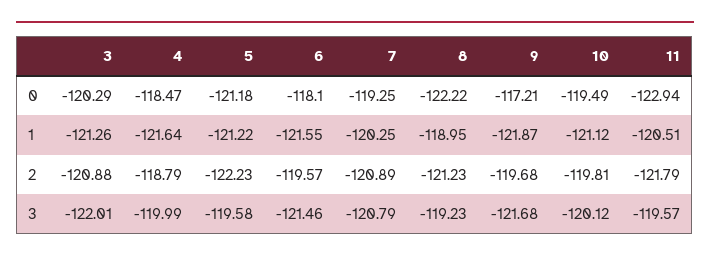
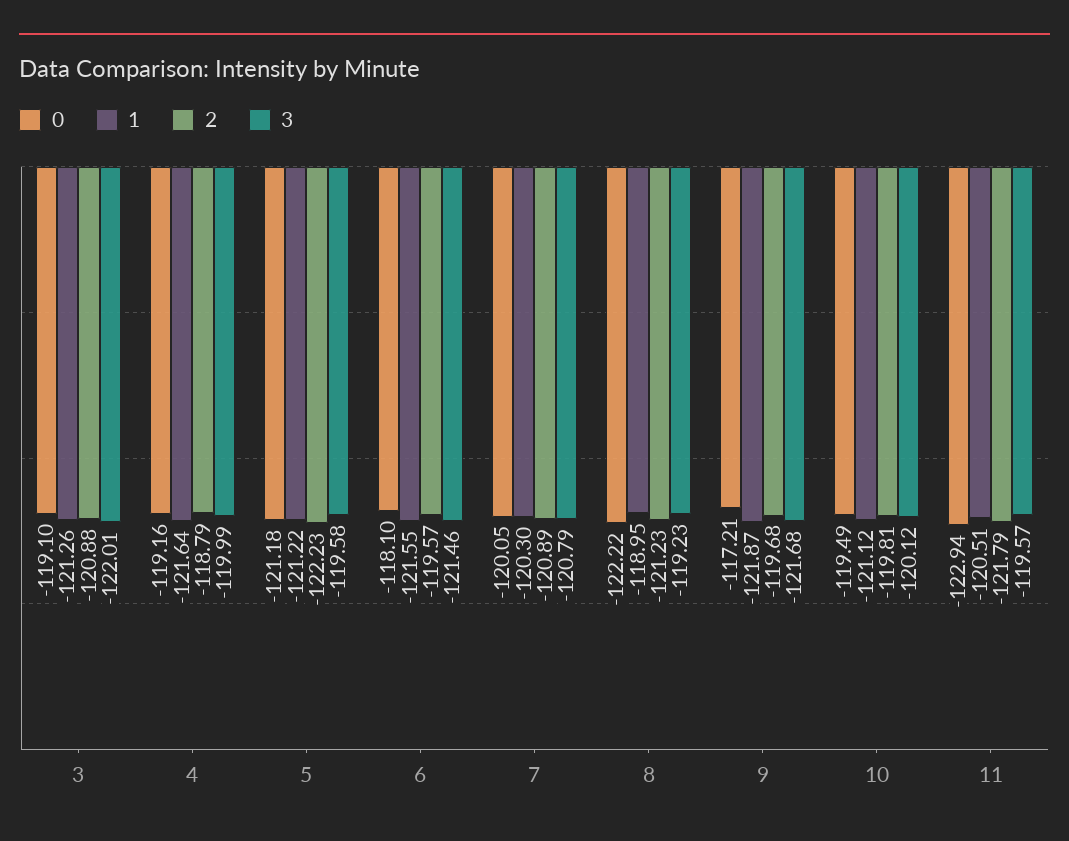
  {
    "0": {
-     "3": -120.29,
+     "3": -119.1,
-     "4": -118.47,
+     "4": -119.16,
      "5": -121.18,
      "6": -118.1,
-     "7": -119.25,
+     "7": -120.05,
      "8": -122.22,
      "9": -117.21,
      "10": -119.49,
      "11": -122.94
    },
    "1": {
      "3": -121.26,
      "4": -121.64,
      "5": -121.22,
      "6": -121.55,
-     "7": -120.25,
+     "7": -120.3,
      "8": -118.95,
      "9": -121.87,
      "10": -121.12,
      "11": -120.51
    },
    "2": {
      "3": -120.88,
      "4": -118.79,
      "5": -122.23,
      "6": -119.57,
      "7": -120.89,
      "8": -121.23,
      "9": -119.68,
      "10": -119.81,
      "11": -121.79
    },
    "3": {
      "3": -122.01,
      "4": -119.99,
      "5": -119.58,
      "6": -121.46,
      "7": -120.79,
      "8": -119.23,
      "9": -121.68,
      "10": -120.12,
      "11": -119.57
    }
  }

